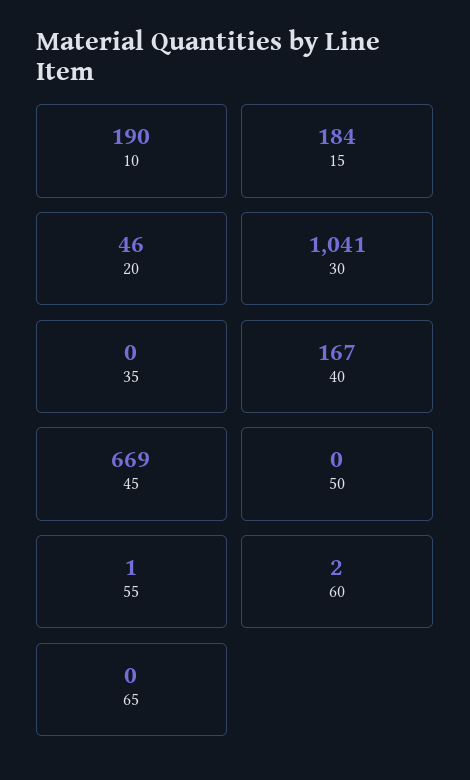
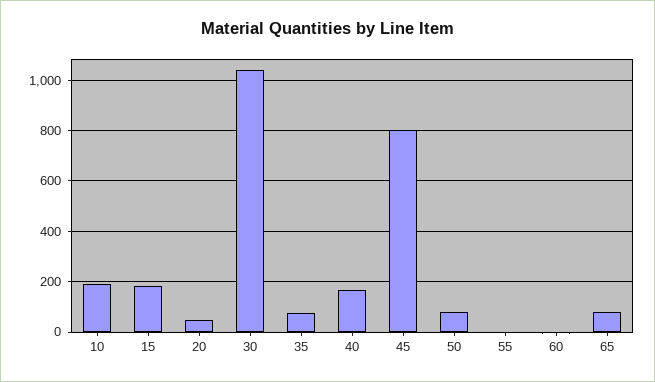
  {
    "10": 190,
    "15": 184,
    "20": 46,
    "30": 1041,
-   "35": 0,
+   "35": 75,
    "40": 167,
-   "45": 669,
+   "45": 800,
-   "50": 0,
+   "50": 75,
    "55": 1,
    "60": 2,
-   "65": 0
+   "65": 75
  }

